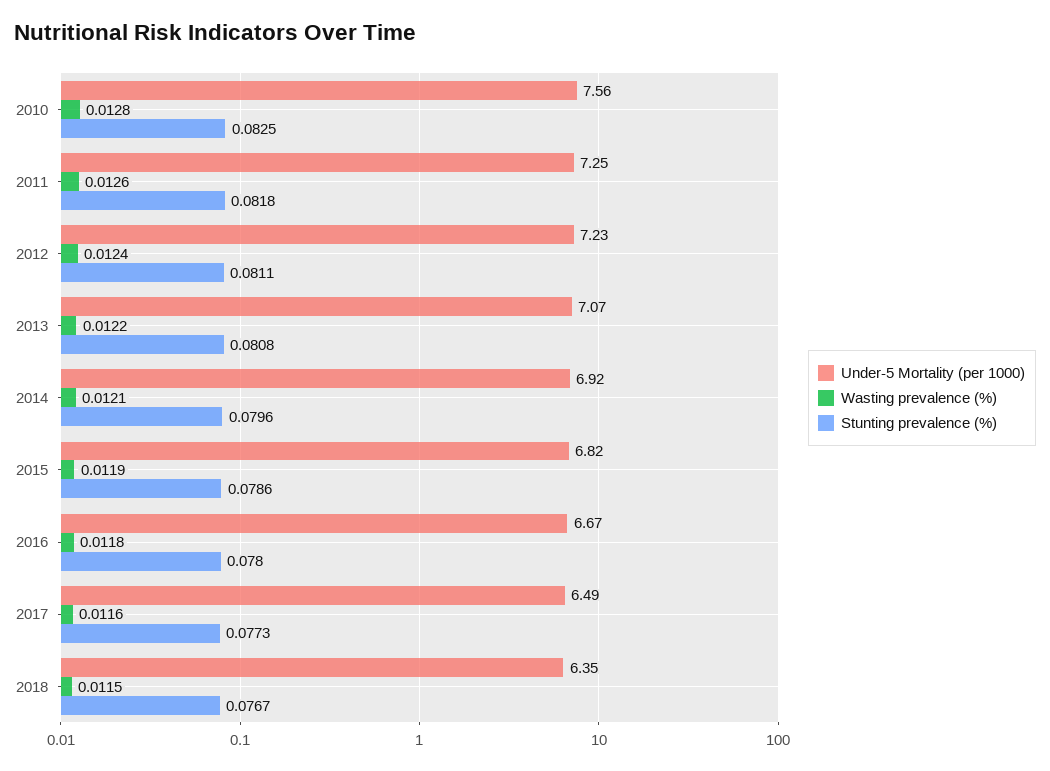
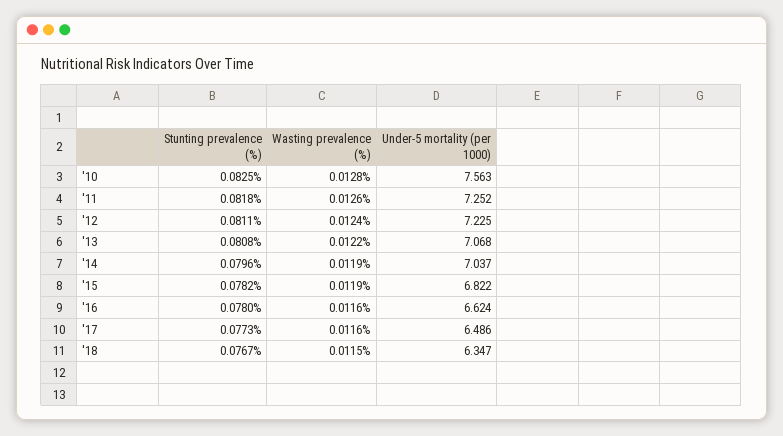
  {
    "Under-5 Mortality (per 1000)": {
      "2010": 7.563,
      "2011": 7.252,
      "2012": 7.225,
      "2013": 7.068,
-     "2014": 6.92,
+     "2014": 7.037,
      "2015": 6.822,
-     "2016": 6.67,
+     "2016": 6.624,
      "2017": 6.486,
      "2018": 6.347
    },
    "Wasting prevalence (%)": {
      "2010": 0.0128,
      "2011": 0.0126,
      "2012": 0.0124,
      "2013": 0.0122,
-     "2014": 0.0121,
+     "2014": 0.0119,
      "2015": 0.0119,
-     "2016": 0.0118,
+     "2016": 0.0116,
      "2017": 0.0116,
      "2018": 0.0115
    },
    "Stunting prevalence (%)": {
      "2010": 0.0825,
      "2011": 0.0818,
      "2012": 0.0811,
      "2013": 0.0808,
      "2014": 0.0796,
-     "2015": 0.0786,
+     "2015": 0.0782,
      "2016": 0.078,
      "2017": 0.0773,
      "2018": 0.0767
    }
  }

